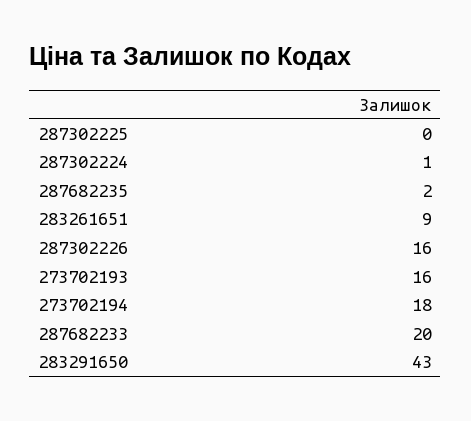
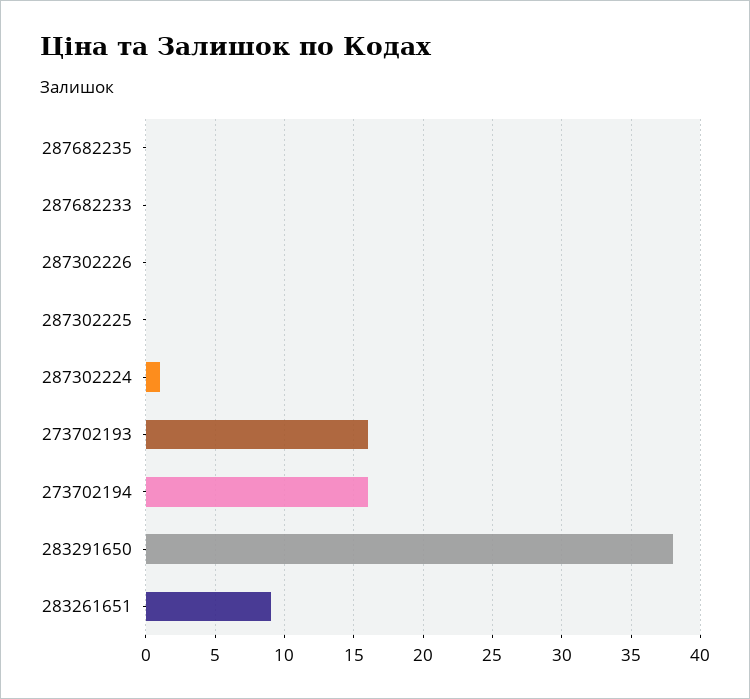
  {
    "287302225": 0,
    "287302224": 1,
-   "287682235": 2,
+   "287682235": 0,
    "283261651": 9,
-   "287302226": 16,
+   "287302226": 0,
    "273702193": 16,
-   "273702194": 18,
+   "273702194": 16,
-   "287682233": 20,
+   "287682233": 0,
-   "283291650": 43
+   "283291650": 38
  }

